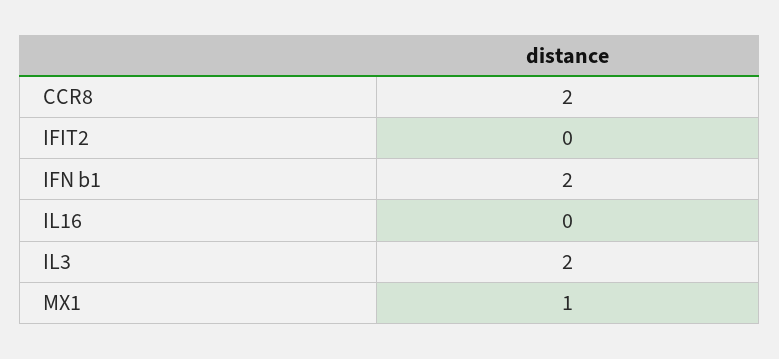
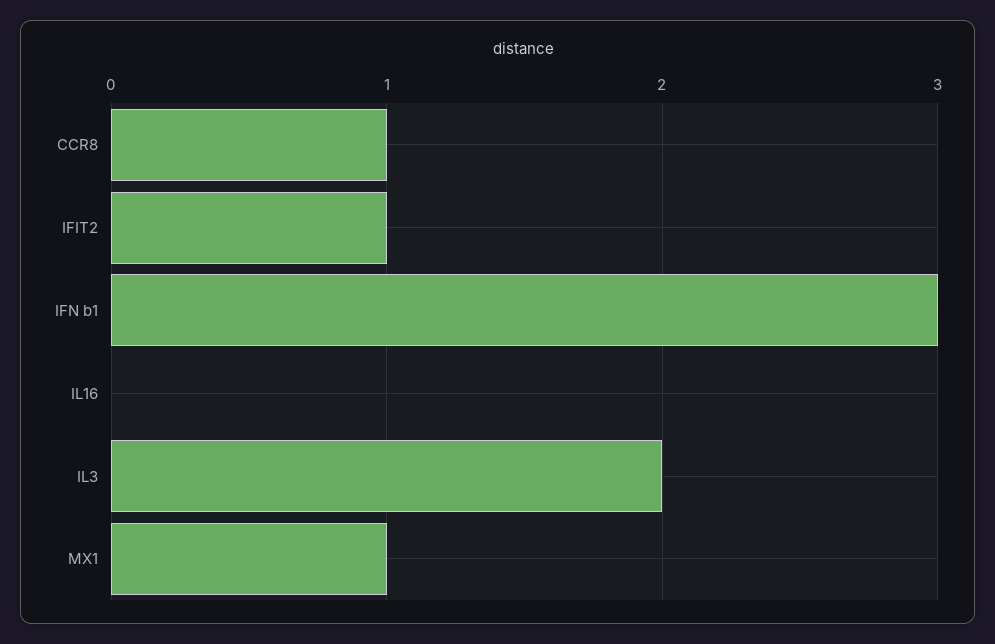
  {
-   "CCR8": 2,
+   "CCR8": 1,
-   "IFIT2": 0,
+   "IFIT2": 1,
-   "IFN b1": 2,
+   "IFN b1": 3,
    "IL16": 0,
    "IL3": 2,
    "MX1": 1
  }

